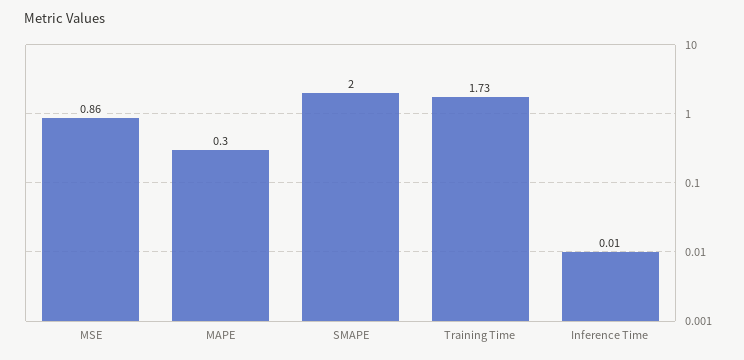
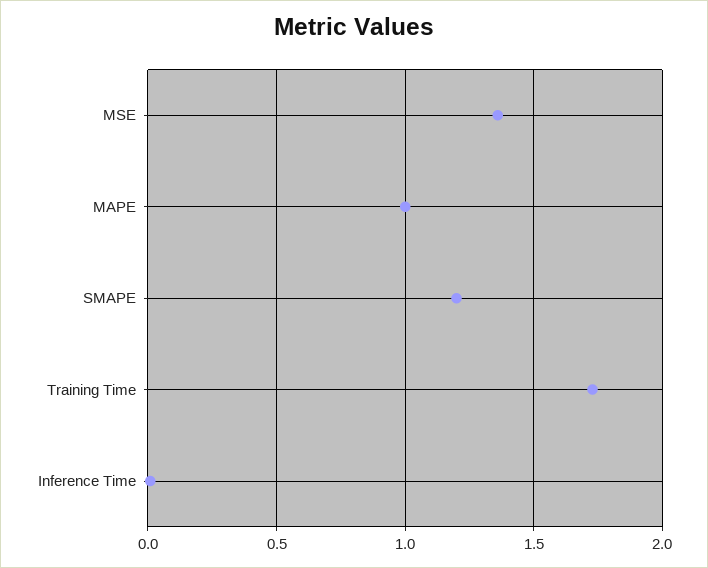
  {
-   "MSE": 0.86,
+   "MSE": 1.35,
-   "MAPE": 0.3,
+   "MAPE": 1,
-   "SMAPE": 2,
+   "SMAPE": 1.2,
    "Training Time": 1.73,
    "Inference Time": 0.01
  }

